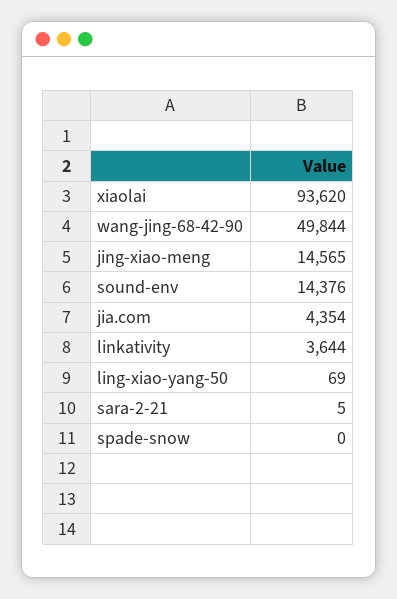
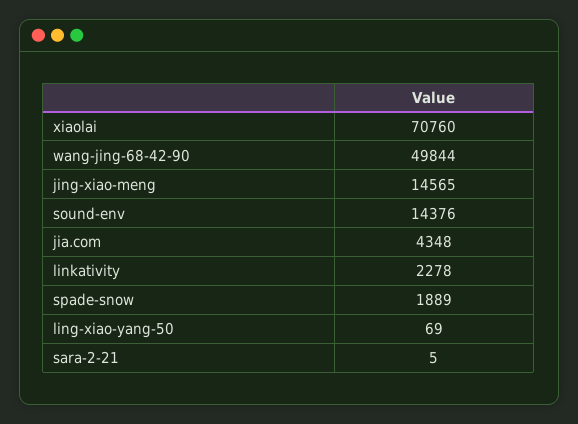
  {
-   "xiaolai": 93620,
+   "xiaolai": 70760,
    "wang-jing-68-42-90": 49844,
    "jing-xiao-meng": 14565,
    "sound-env": 14376,
-   "jia.com": 4354,
+   "jia.com": 4348,
-   "linkativity": 3644,
+   "linkativity": 2278,
    "ling-xiao-yang-50": 69,
    "sara-2-21": 5,
-   "spade-snow": 0
+   "spade-snow": 1889
  }

